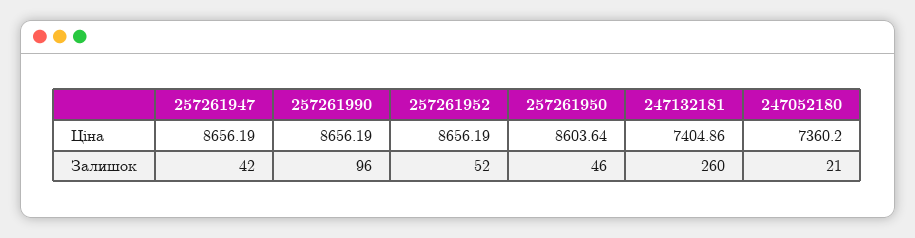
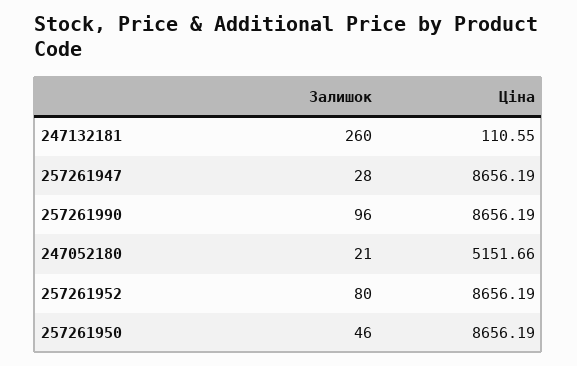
  {
    "257261947": {
      "Ціна": 8656.19,
-     "Залишок": 42
+     "Залишок": 28
    },
    "257261990": {
      "Ціна": 8656.19,
      "Залишок": 96
    },
    "257261952": {
      "Ціна": 8656.19,
-     "Залишок": 52
+     "Залишок": 80
    },
    "257261950": {
-     "Ціна": 8603.64,
+     "Ціна": 8656.19,
      "Залишок": 46
    },
    "247132181": {
-     "Ціна": 7404.86,
+     "Ціна": 110.55,
      "Залишок": 260
    },
    "247052180": {
-     "Ціна": 7360.2,
+     "Ціна": 5151.66,
      "Залишок": 21
    }
  }

